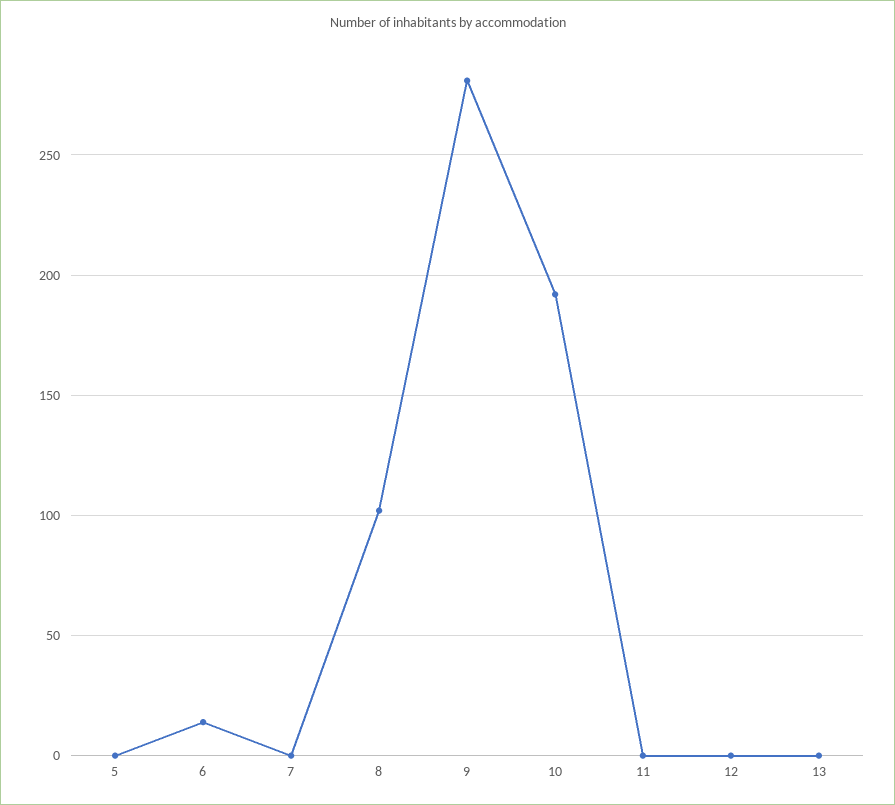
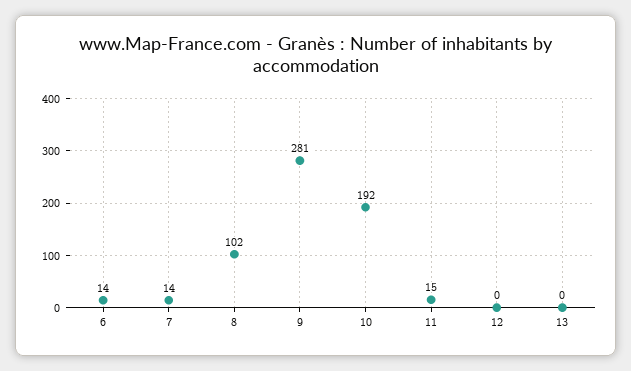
  {
-   "5": 0,
    "6": 14,
-   "7": 0,
+   "7": 14,
    "8": 102,
    "9": 281,
    "10": 192,
-   "11": 0,
+   "11": 15,
    "12": 0,
    "13": 0
  }

